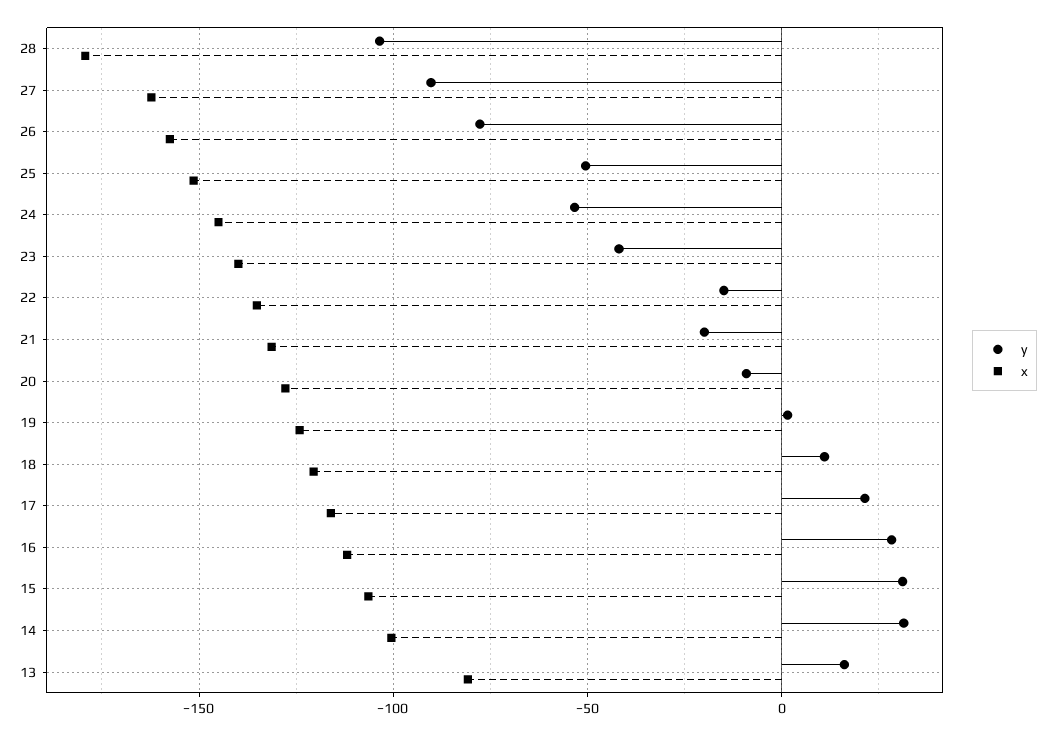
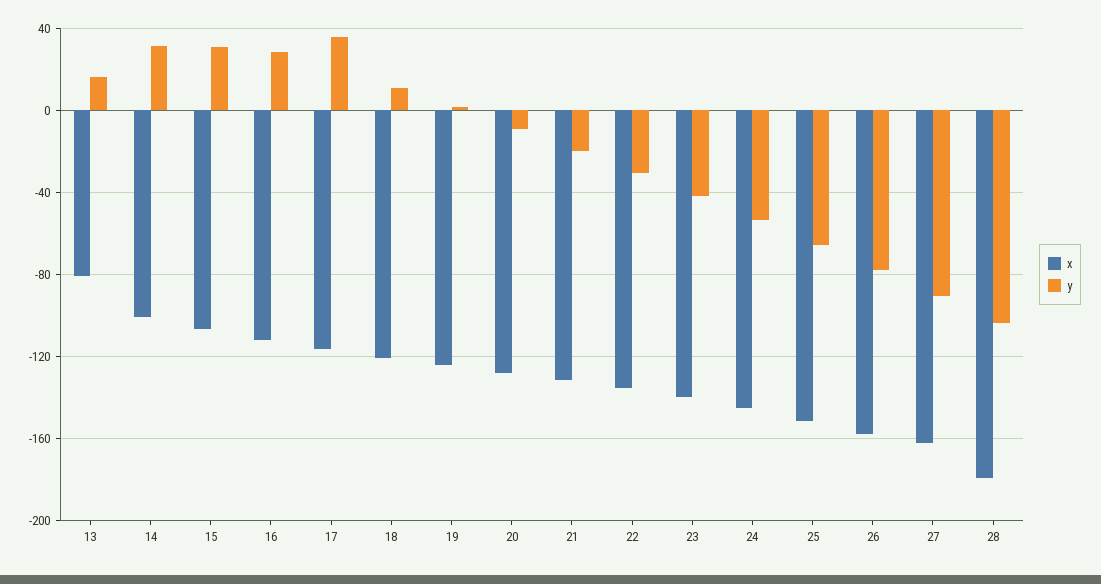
  {
    "y": {
      "28": -105,
      "27": -90,
      "26": -80,
-     "25": -50,
+     "25": -65,
      "24": -55,
      "23": -40,
-     "22": -15,
+     "22": -30,
      "21": -20,
      "20": -10,
      "19": 0,
      "18": 10,
-     "17": 20,
+     "17": 35,
      "16": 30,
      "15": 30,
      "14": 30,
      "13": 15
    },
    "x": {
      "28": -180,
      "27": -160,
      "26": -160,
      "25": -150,
      "24": -145,
      "23": -140,
      "22": -135,
      "21": -130,
      "20": -130,
      "19": -125,
      "18": -120,
      "17": -115,
      "16": -110,
      "15": -105,
      "14": -100,
      "13": -80
    }
  }

